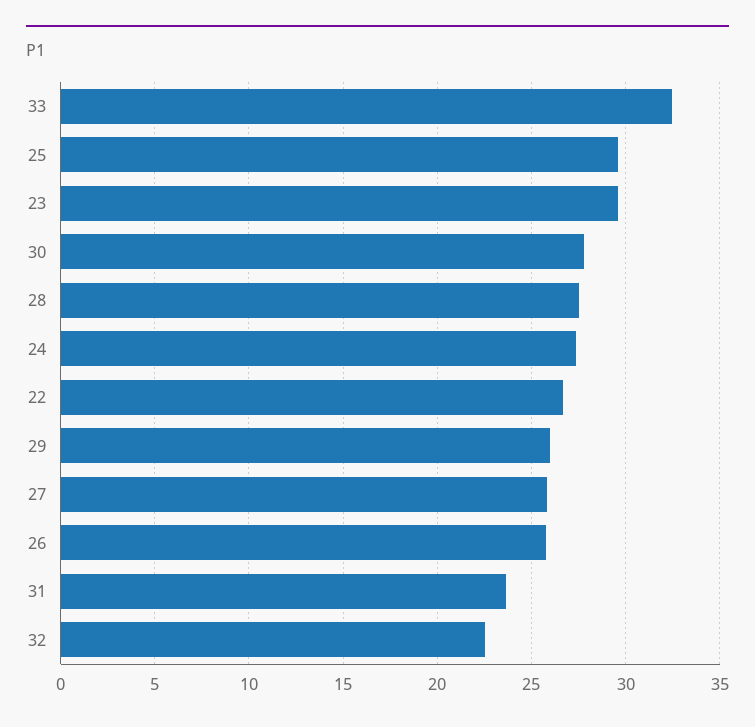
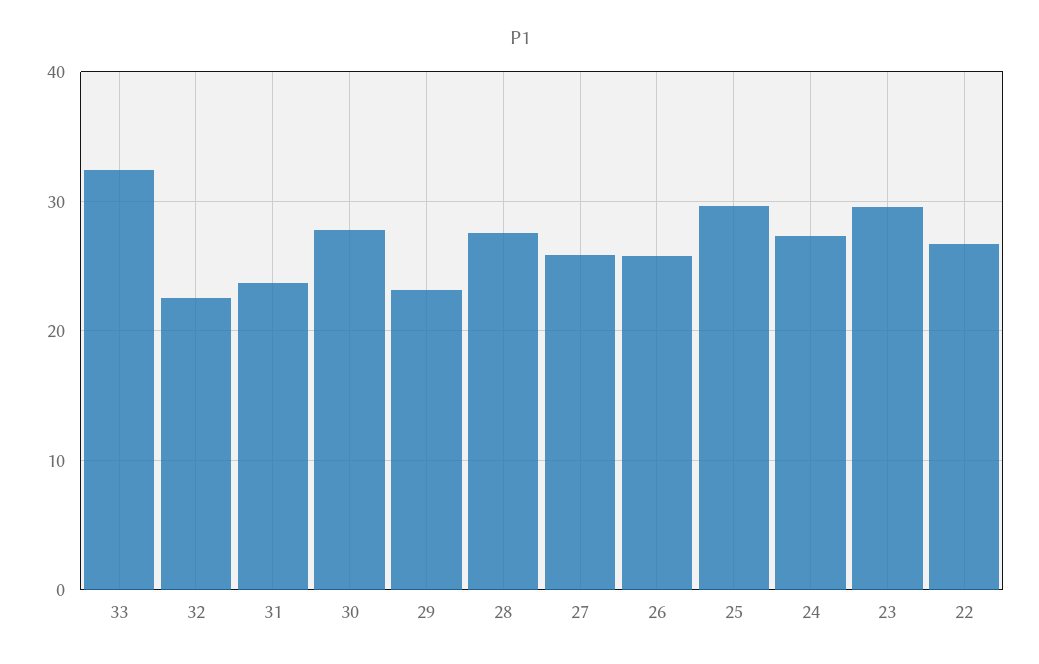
  {
    "33": 32.5,
    "25": 29.5,
    "23": 29.5,
    "30": 28,
    "28": 27.5,
    "24": 27.5,
    "22": 26.5,
-   "29": 26,
+   "29": 23,
    "27": 26,
    "26": 26,
    "31": 23.5,
    "32": 22.5
  }

